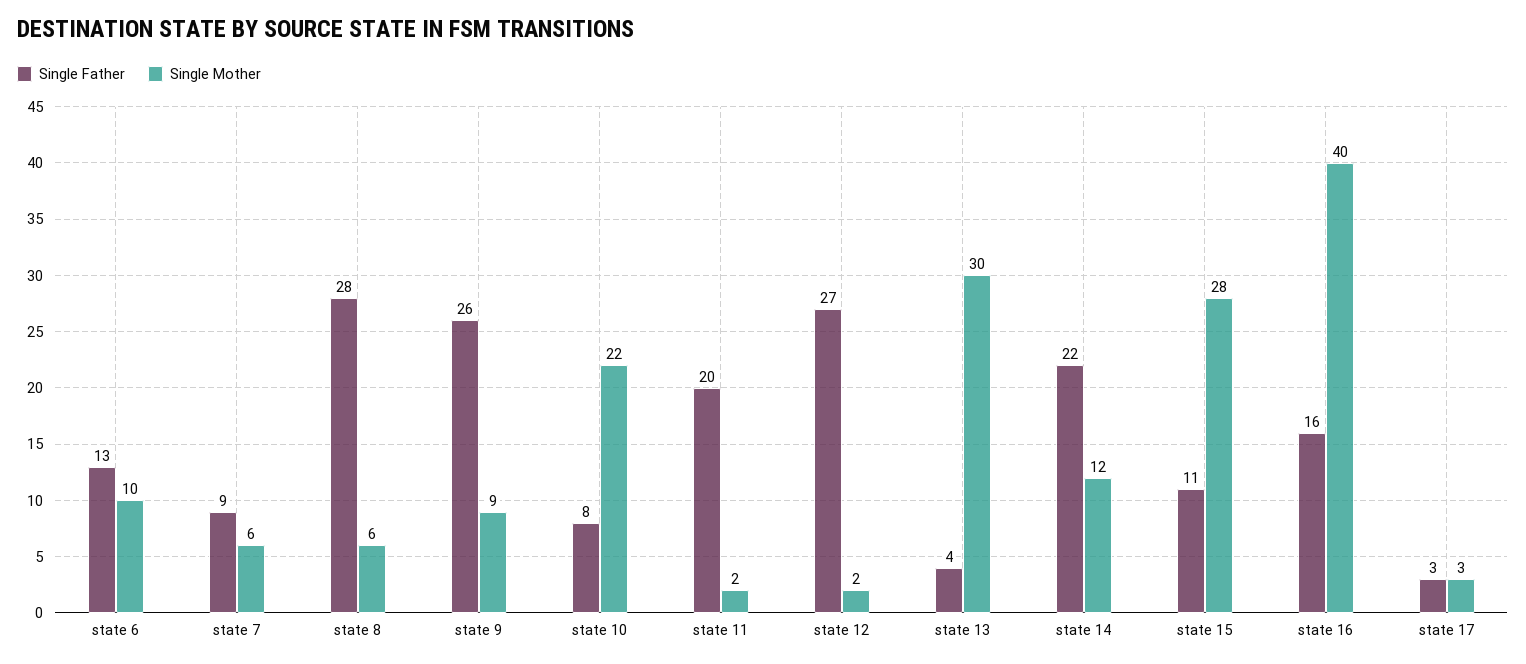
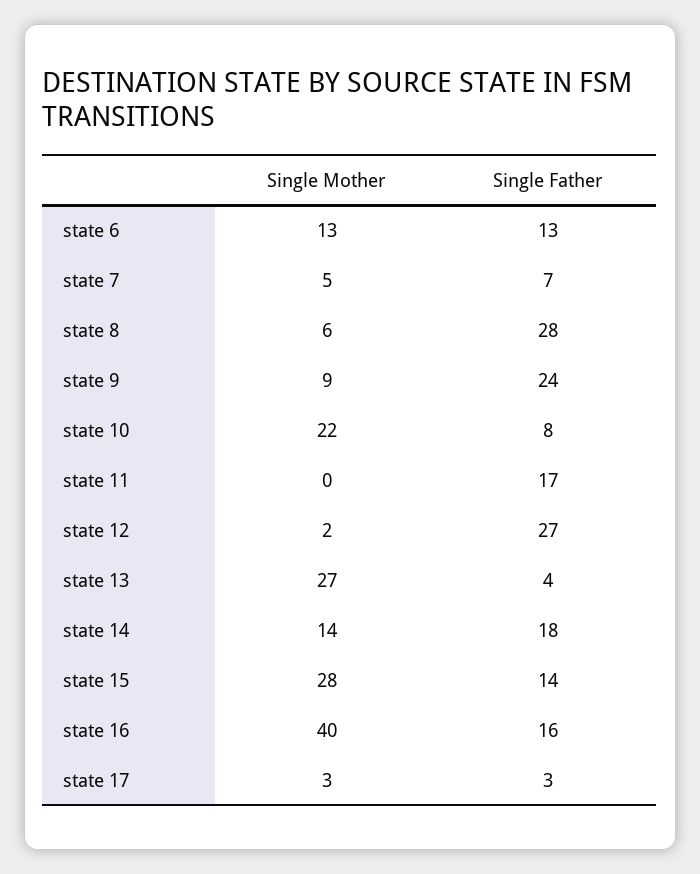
  {
    "Single Father": {
      "state 6": 13,
-     "state 7": 9,
+     "state 7": 7,
      "state 8": 28,
-     "state 9": 26,
+     "state 9": 24,
      "state 10": 8,
-     "state 11": 20,
+     "state 11": 17,
      "state 12": 27,
      "state 13": 4,
-     "state 14": 22,
+     "state 14": 18,
-     "state 15": 11,
+     "state 15": 14,
      "state 16": 16,
      "state 17": 3
    },
    "Single Mother": {
-     "state 6": 10,
+     "state 6": 13,
-     "state 7": 6,
+     "state 7": 5,
      "state 8": 6,
      "state 9": 9,
      "state 10": 22,
-     "state 11": 2,
+     "state 11": 0,
      "state 12": 2,
-     "state 13": 30,
+     "state 13": 27,
-     "state 14": 12,
+     "state 14": 14,
      "state 15": 28,
      "state 16": 40,
      "state 17": 3
    }
  }

